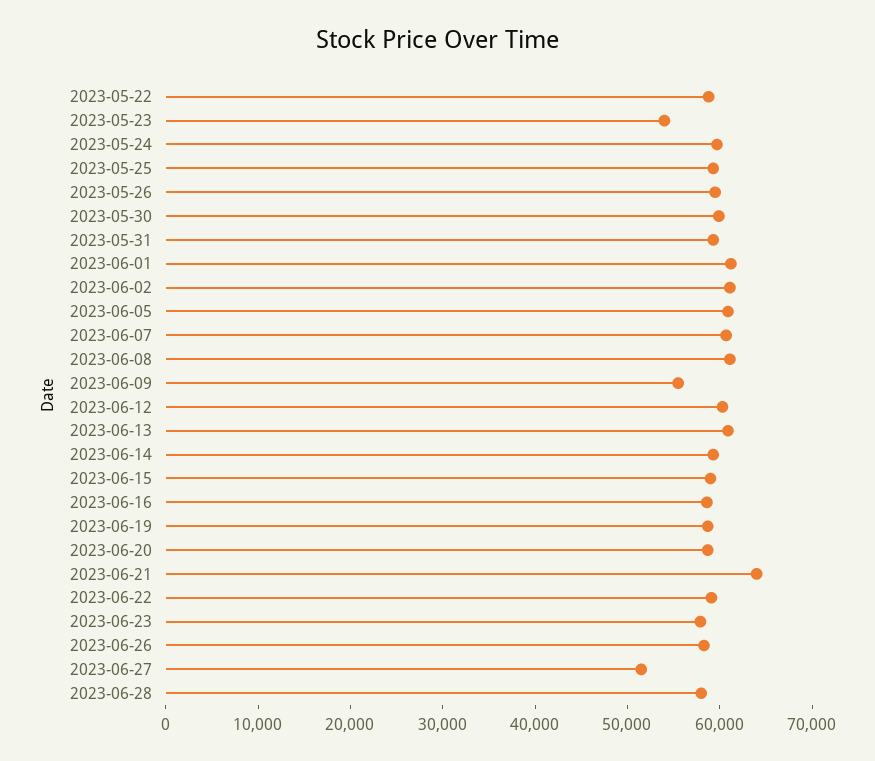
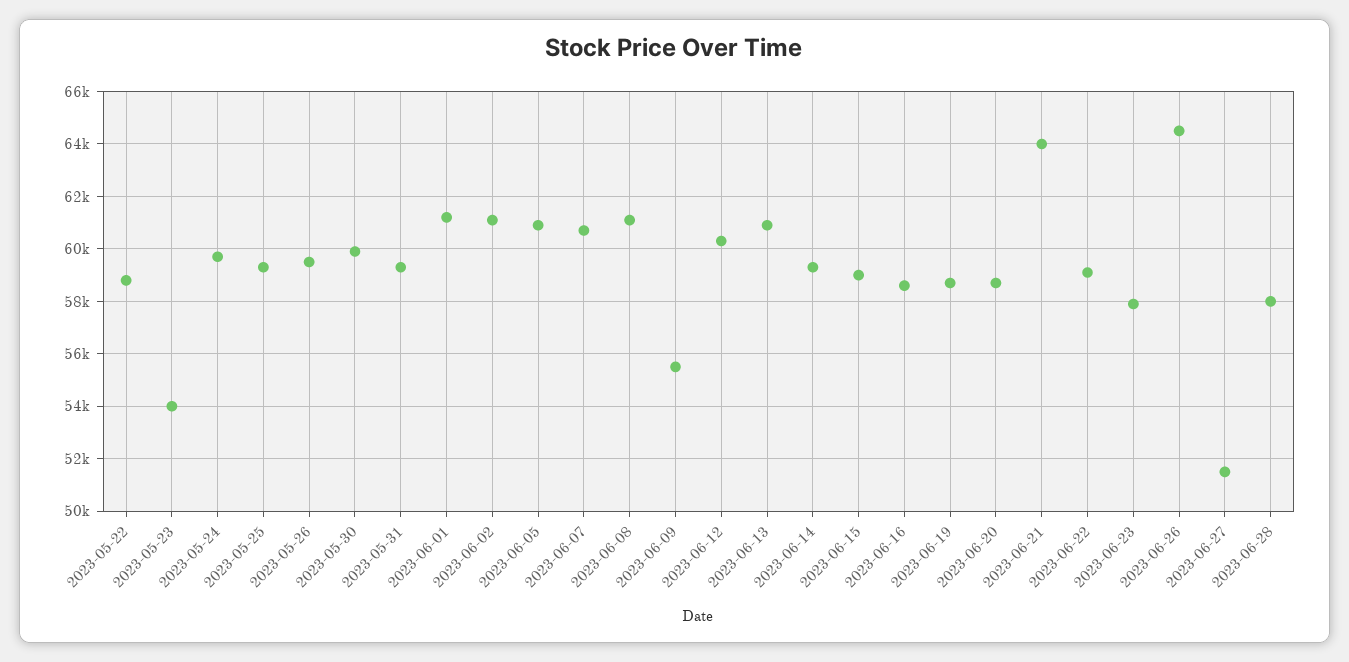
  {
    "2023-05-22": 58750,
    "2023-05-23": 54000,
    "2023-05-24": 59750,
    "2023-05-25": 59250,
    "2023-05-26": 59500,
    "2023-05-30": 60000,
    "2023-05-31": 59250,
    "2023-06-01": 61250,
    "2023-06-02": 61000,
    "2023-06-05": 61000,
    "2023-06-07": 60750,
    "2023-06-08": 61000,
    "2023-06-09": 55500,
    "2023-06-12": 60250,
    "2023-06-13": 61000,
    "2023-06-14": 59250,
    "2023-06-15": 59000,
    "2023-06-16": 58500,
    "2023-06-19": 58750,
    "2023-06-20": 58750,
    "2023-06-21": 64000,
    "2023-06-22": 59000,
    "2023-06-23": 58000,
-   "2023-06-26": 58000,
+   "2023-06-26": 64500,
    "2023-06-27": 51500,
    "2023-06-28": 58000
  }

